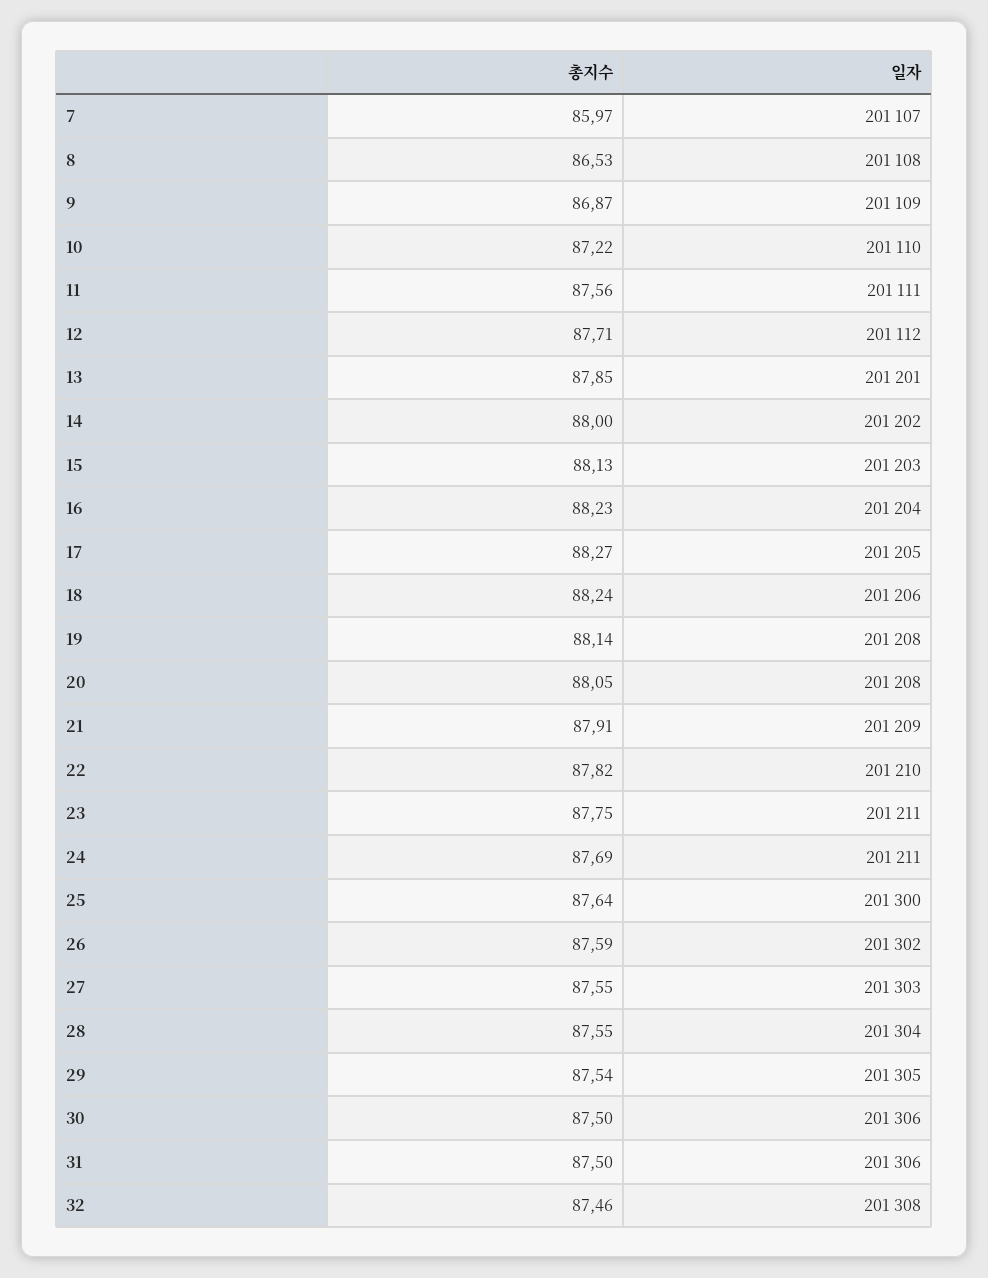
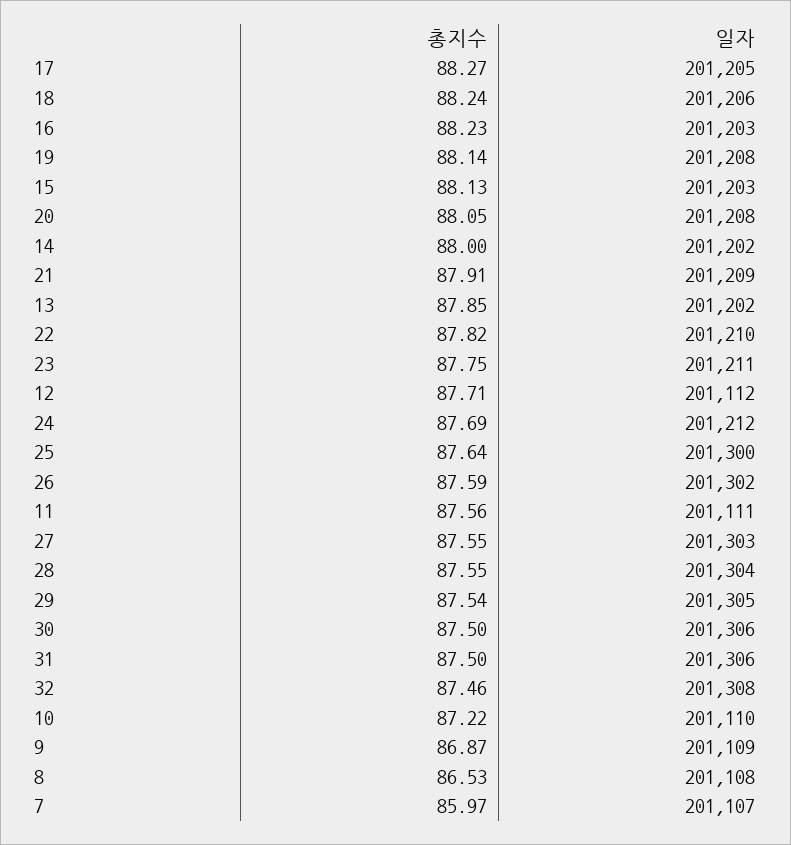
  {
    "총지수": {
      "7": 85.97,
      "8": 86.53,
      "9": 86.87,
      "10": 87.22,
      "11": 87.56,
      "12": 87.71,
      "13": 87.85,
      "14": 88,
      "15": 88.13,
      "16": 88.23,
      "17": 88.27,
      "18": 88.24,
      "19": 88.14,
      "20": 88.05,
      "21": 87.91,
      "22": 87.82,
      "23": 87.75,
      "24": 87.69,
      "25": 87.64,
      "26": 87.59,
      "27": 87.55,
      "28": 87.55,
      "29": 87.54,
      "30": 87.5,
      "31": 87.5,
      "32": 87.46
    },
    "일자": {
      "7": 201107,
      "8": 201108,
      "9": 201109,
      "10": 201110,
      "11": 201111,
      "12": 201112,
-     "13": 201201,
+     "13": 201202,
      "14": 201202,
      "15": 201203,
-     "16": 201204,
+     "16": 201203,
      "17": 201205,
      "18": 201206,
      "19": 201208,
      "20": 201208,
      "21": 201209,
      "22": 201210,
      "23": 201211,
-     "24": 201211,
+     "24": 201212,
      "25": 201300,
      "26": 201302,
      "27": 201303,
      "28": 201304,
      "29": 201305,
      "30": 201306,
      "31": 201306,
      "32": 201308
    }
  }

